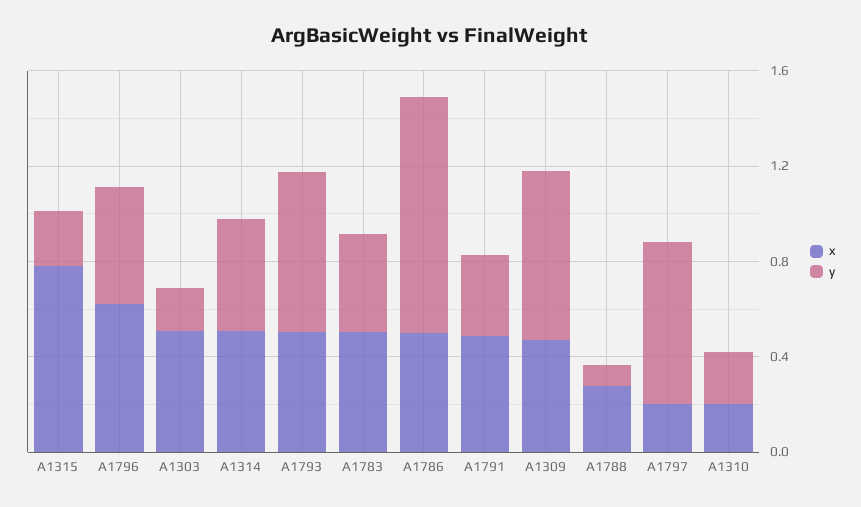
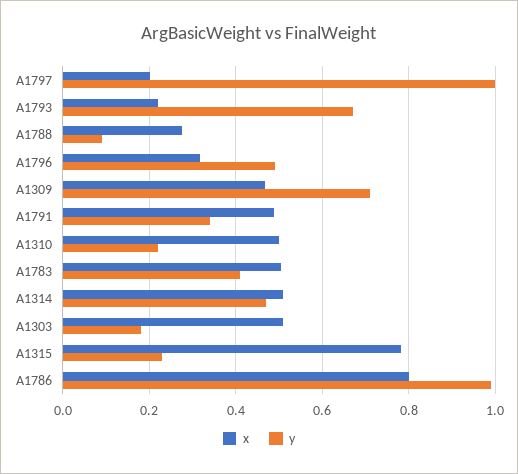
  {
    "x": {
      "A1315": 0.78,
-     "A1796": 0.6,
+     "A1796": 0.32,
      "A1303": 0.5,
      "A1314": 0.5,
-     "A1793": 0.5,
+     "A1793": 0.22,
      "A1783": 0.5,
-     "A1786": 0.5,
+     "A1786": 0.8,
      "A1791": 0.48,
      "A1309": 0.46,
      "A1788": 0.28,
      "A1797": 0.2,
-     "A1310": 0.2
+     "A1310": 0.5
    },
    "y": {
      "A1315": 0.24,
      "A1796": 0.5,
      "A1303": 0.18,
      "A1314": 0.48,
      "A1793": 0.68,
      "A1783": 0.42,
      "A1786": 1,
      "A1791": 0.34,
      "A1309": 0.72,
      "A1788": 0.1,
-     "A1797": 0.7,
+     "A1797": 1,
      "A1310": 0.22
    }
  }

